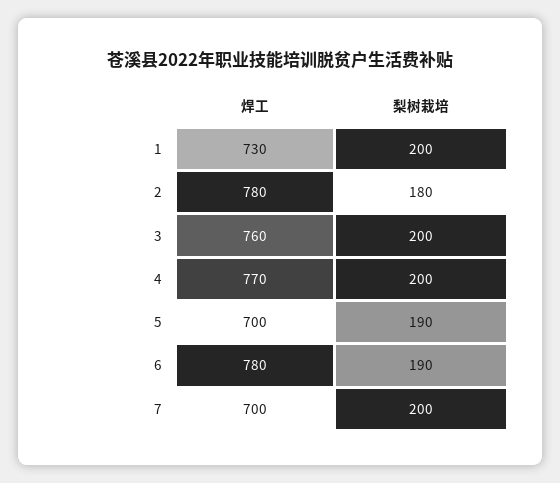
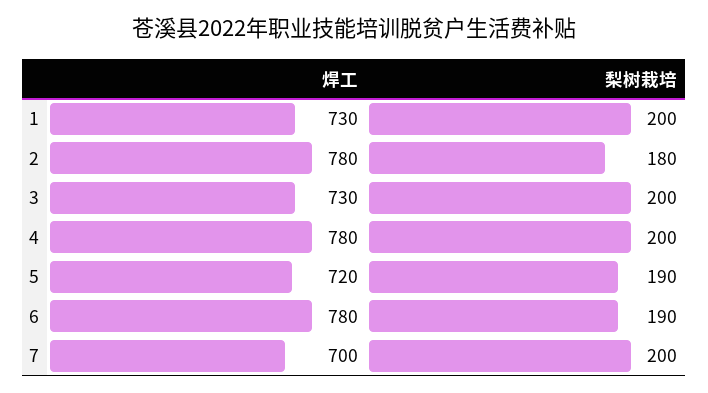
  {
    "焊工": {
      "1": 730,
      "2": 780,
-     "3": 760,
+     "3": 730,
-     "4": 770,
+     "4": 780,
-     "5": 700,
+     "5": 720,
      "6": 780,
      "7": 700
    },
    "梨树栽培": {
      "1": 200,
      "2": 180,
      "3": 200,
      "4": 200,
      "5": 190,
      "6": 190,
      "7": 200
    }
  }

